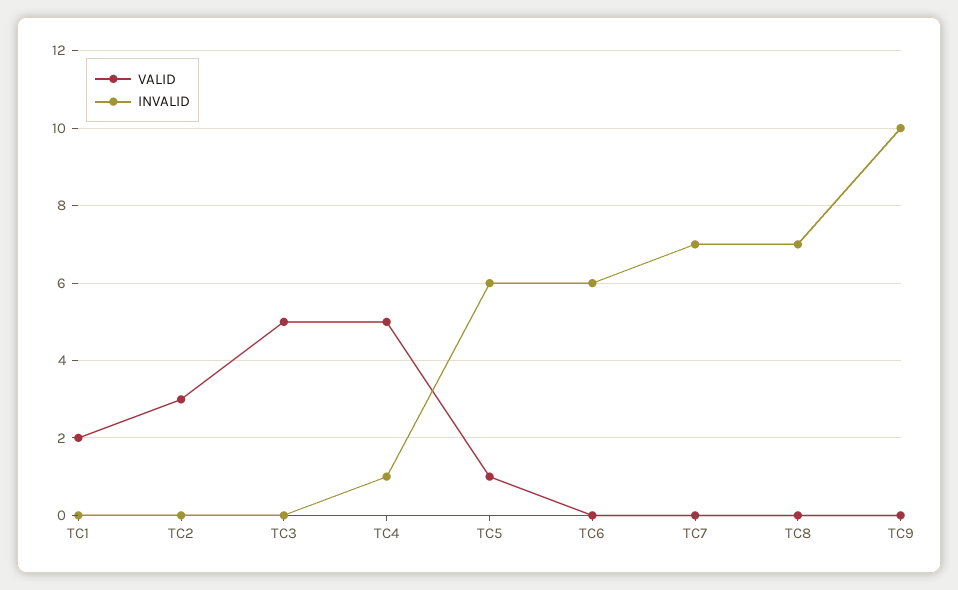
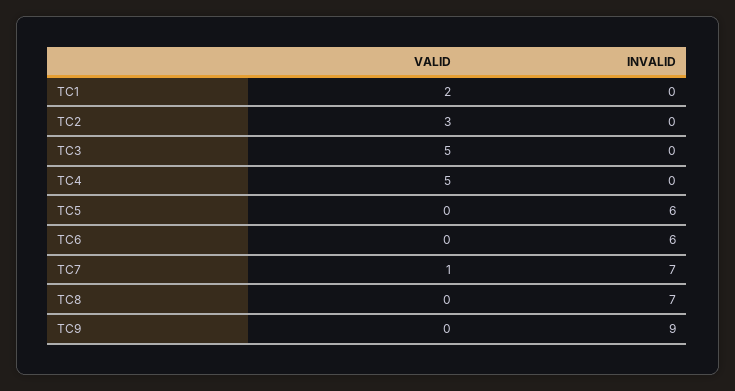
  {
    "VALID": {
      "TC1": 2,
      "TC2": 3,
      "TC3": 5,
      "TC4": 5,
-     "TC5": 1,
+     "TC5": 0,
      "TC6": 0,
-     "TC7": 0,
+     "TC7": 1,
      "TC8": 0,
      "TC9": 0
    },
    "INVALID": {
      "TC1": 0,
      "TC2": 0,
      "TC3": 0,
-     "TC4": 1,
+     "TC4": 0,
      "TC5": 6,
      "TC6": 6,
      "TC7": 7,
      "TC8": 7,
-     "TC9": 10
+     "TC9": 9
    }
  }

